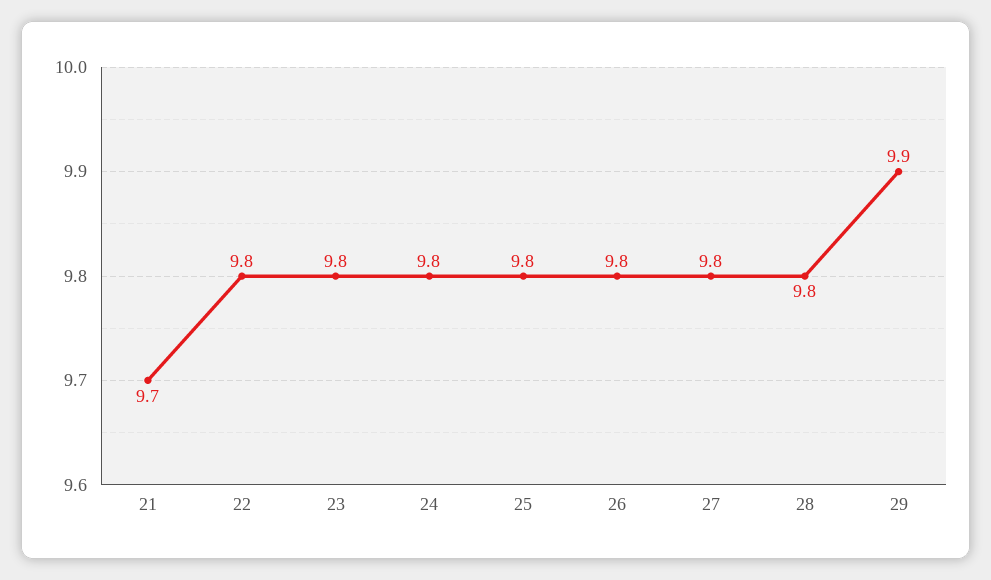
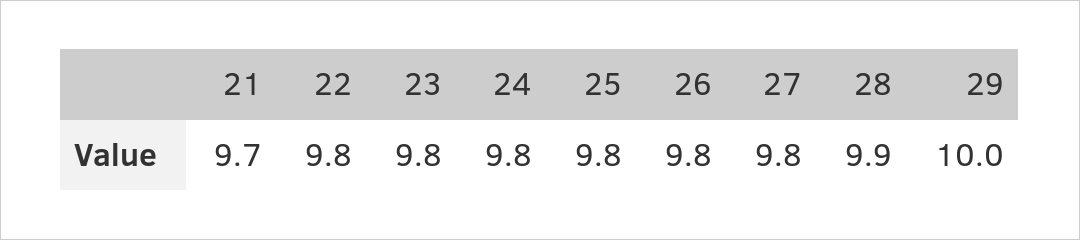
  {
    "21": 9.7,
    "22": 9.8,
    "23": 9.8,
    "24": 9.8,
    "25": 9.8,
    "26": 9.8,
    "27": 9.8,
-   "28": 9.8,
+   "28": 9.9,
-   "29": 9.9
+   "29": 10
  }

